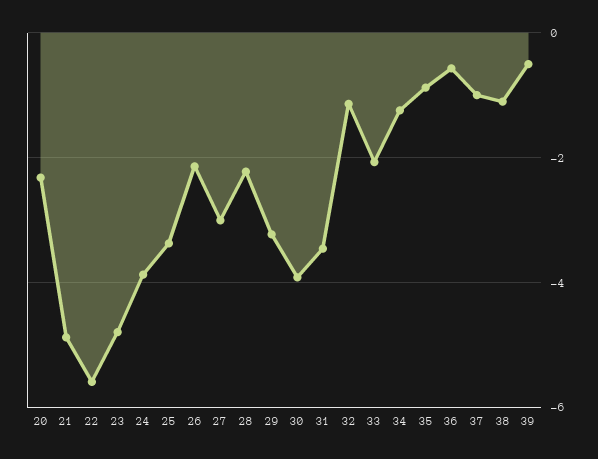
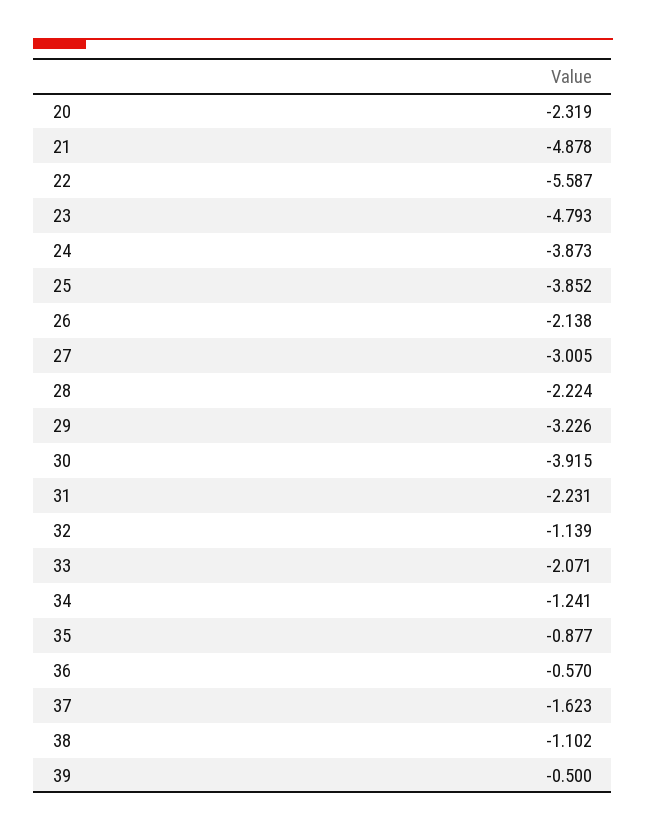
  {
    "20": -2.319,
    "21": -4.878,
    "22": -5.587,
    "23": -4.793,
    "24": -3.873,
-   "25": -3.4,
+   "25": -3.852,
    "26": -2.138,
    "27": -3.005,
    "28": -2.224,
    "29": -3.226,
    "30": -3.915,
-   "31": -3.4,
+   "31": -2.231,
    "32": -1.139,
    "33": -2.071,
    "34": -1.241,
    "35": -0.877,
    "36": -0.57,
-   "37": -1,
+   "37": -1.623,
    "38": -1.102,
    "39": -0.5
  }

